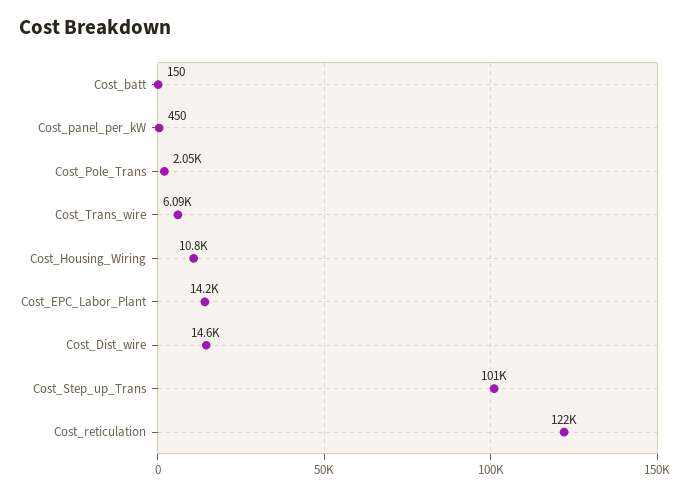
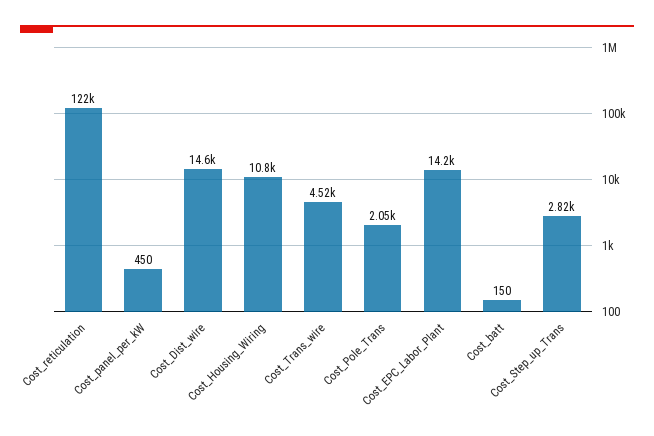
  {
    "Cost_batt": 150,
    "Cost_panel_per_kW": 450,
    "Cost_Pole_Trans": 2050,
-   "Cost_Trans_wire": 6090,
+   "Cost_Trans_wire": 4520,
    "Cost_Housing_Wiring": 10800,
    "Cost_EPC_Labor_Plant": 14200,
    "Cost_Dist_wire": 14600,
-   "Cost_Step_up_Trans": 101000,
+   "Cost_Step_up_Trans": 2820,
    "Cost_reticulation": 122000
  }

